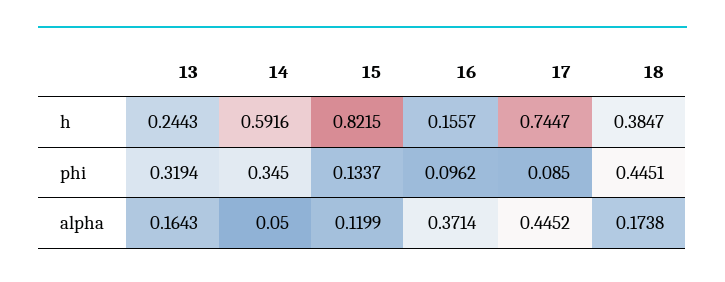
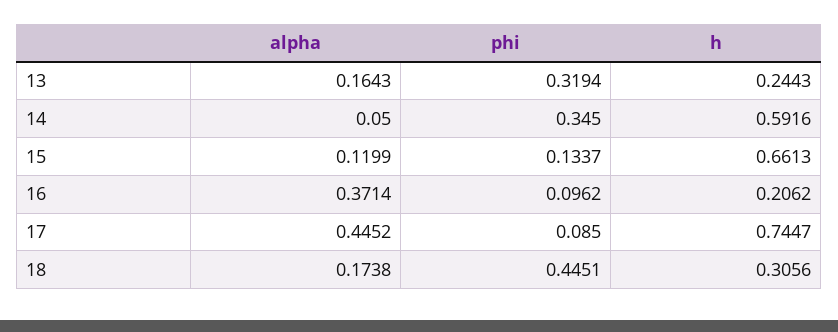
  {
    "13": {
      "h": 0.2443,
      "phi": 0.3194,
      "alpha": 0.1643
    },
    "14": {
      "h": 0.5916,
      "phi": 0.345,
      "alpha": 0.05
    },
    "15": {
-     "h": 0.8215,
+     "h": 0.6613,
      "phi": 0.1337,
      "alpha": 0.1199
    },
    "16": {
-     "h": 0.1557,
+     "h": 0.2062,
      "phi": 0.0962,
      "alpha": 0.3714
    },
    "17": {
      "h": 0.7447,
      "phi": 0.085,
      "alpha": 0.4452
    },
    "18": {
-     "h": 0.3847,
+     "h": 0.3056,
      "phi": 0.4451,
      "alpha": 0.1738
    }
  }

